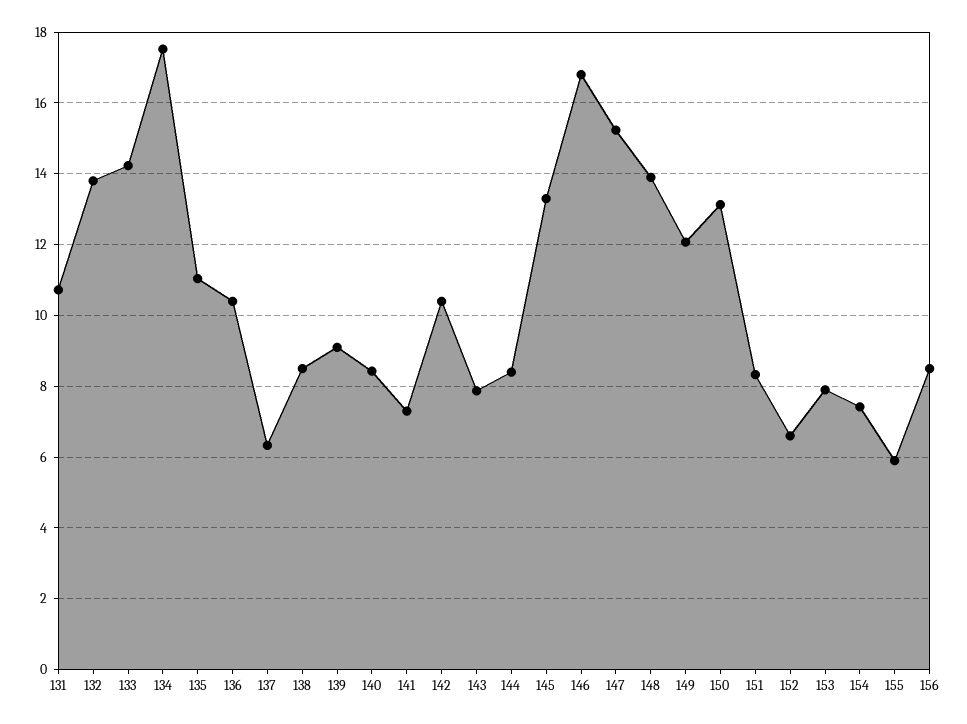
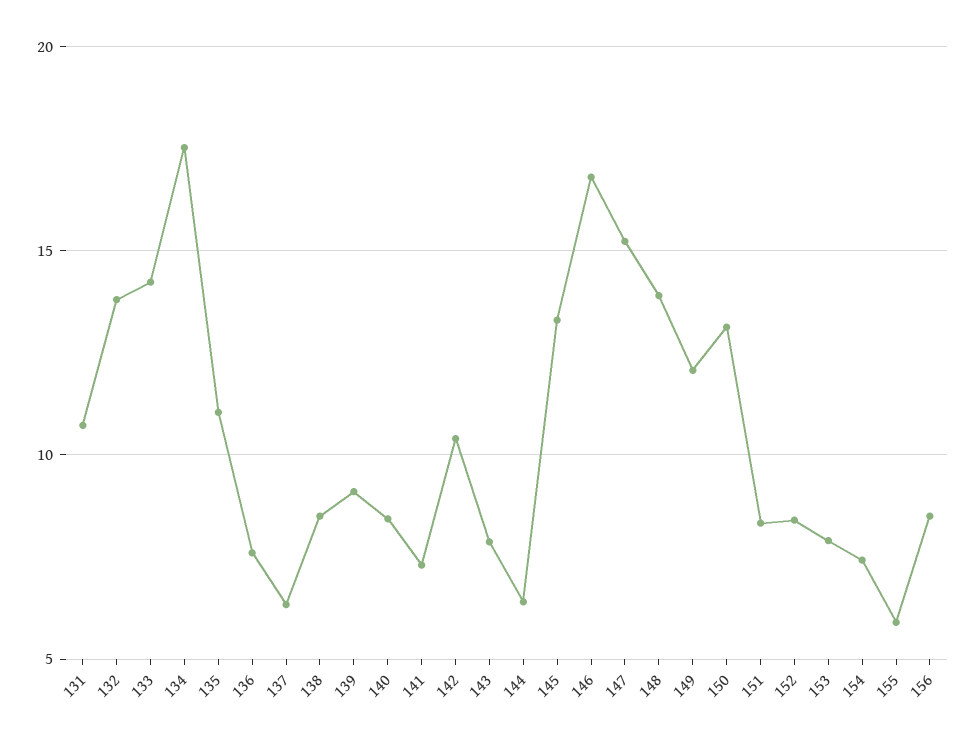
  {
    "131": 10.8,
    "132": 13.8,
    "133": 14.2,
    "134": 17.6,
    "135": 11,
-   "136": 10.4,
+   "136": 7.5,
    "137": 6.4,
    "138": 8.6,
    "139": 9.2,
    "140": 8.4,
    "141": 7.4,
    "142": 10.4,
    "143": 7.8,
-   "144": 8.4,
+   "144": 6.5,
    "145": 13.4,
    "146": 16.8,
    "147": 15.2,
    "148": 14,
    "149": 12,
    "150": 13.2,
    "151": 8.4,
-   "152": 6.6,
+   "152": 8.5,
    "153": 8,
    "154": 7.4,
    "155": 6,
    "156": 8.6
  }

